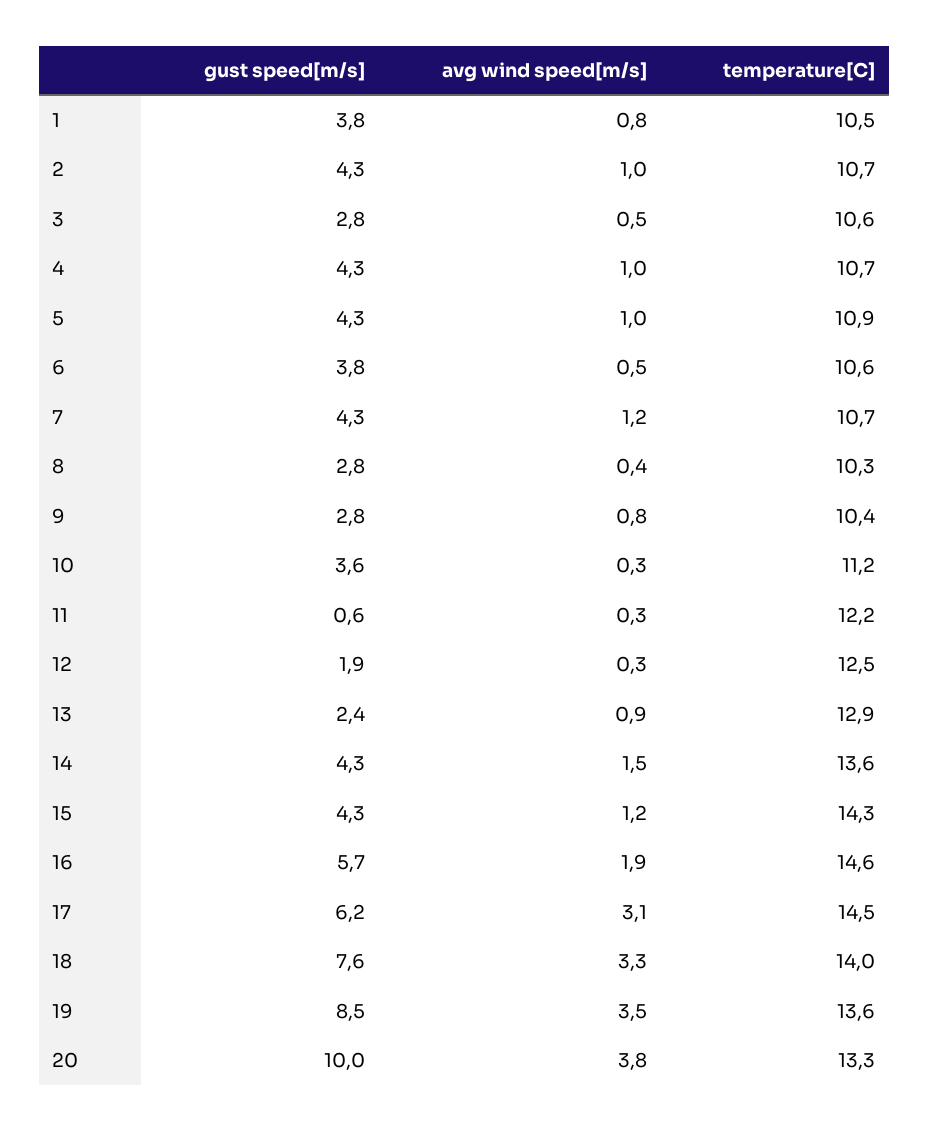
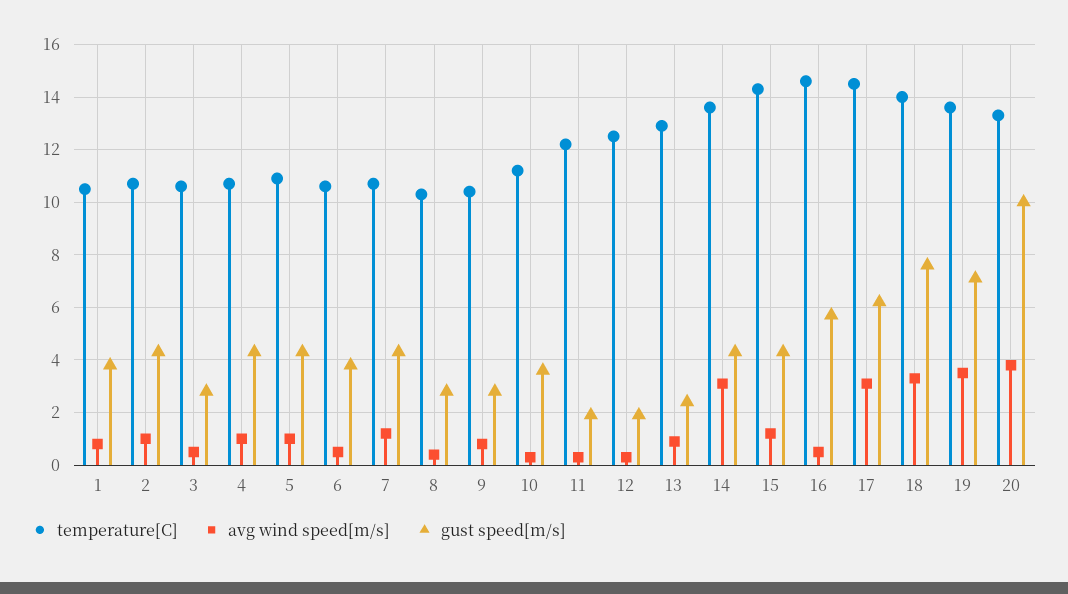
  {
    "gust speed[m/s]": {
      "1": 3.8,
      "2": 4.3,
      "3": 2.8,
      "4": 4.3,
      "5": 4.3,
      "6": 3.8,
      "7": 4.3,
      "8": 2.8,
      "9": 2.8,
      "10": 3.6,
-     "11": 0.6,
+     "11": 2,
      "12": 1.9,
      "13": 2.4,
      "14": 4.3,
      "15": 4.3,
      "16": 5.7,
      "17": 6.2,
      "18": 7.6,
-     "19": 8.5,
+     "19": 7,
      "20": 10
    },
    "avg wind speed[m/s]": {
      "1": 0.8,
      "2": 1,
      "3": 0.5,
      "4": 1,
      "5": 1,
      "6": 0.5,
      "7": 1.2,
      "8": 0.4,
      "9": 0.8,
      "10": 0.3,
      "11": 0.3,
      "12": 0.3,
      "13": 0.9,
-     "14": 1.5,
+     "14": 3,
      "15": 1.2,
-     "16": 1.9,
+     "16": 0.5,
      "17": 3.1,
      "18": 3.3,
      "19": 3.5,
      "20": 3.8
    },
    "temperature[C]": {
      "1": 10.5,
      "2": 10.7,
      "3": 10.6,
      "4": 10.7,
      "5": 10.9,
      "6": 10.6,
      "7": 10.7,
      "8": 10.3,
      "9": 10.4,
      "10": 11.2,
      "11": 12.2,
      "12": 12.5,
      "13": 12.9,
      "14": 13.6,
      "15": 14.3,
      "16": 14.6,
      "17": 14.5,
      "18": 14,
      "19": 13.6,
      "20": 13.3
    }
  }

